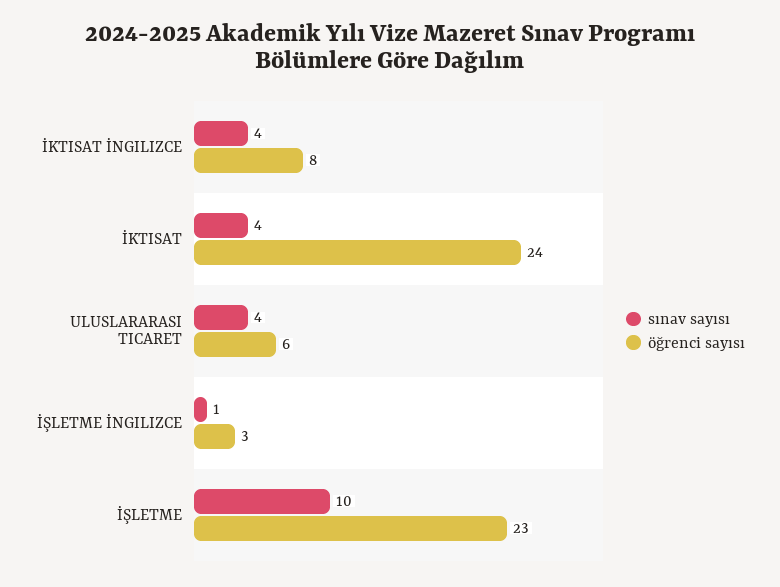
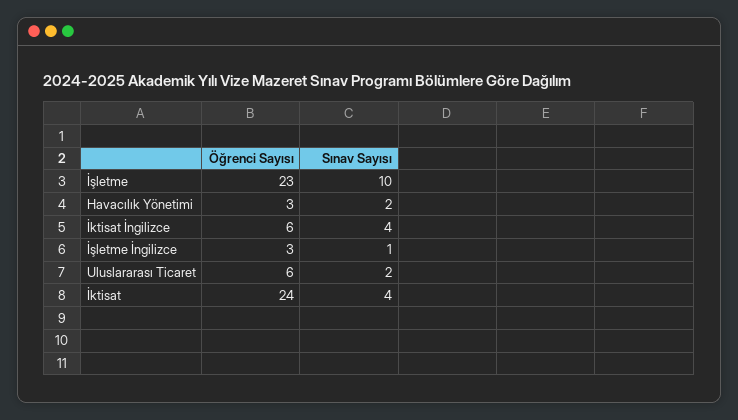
  {
    "sınav sayısı": {
      "İKTISAT İNGILIZCE": 4,
      "İKTISAT": 4,
-     "ULUSLARARASI TICARET": 4,
+     "ULUSLARARASI TICARET": 2,
      "İŞLETME İNGILIZCE": 1,
-     "İŞLETME": 10
+     "İŞLETME": 10,
+     "Havacılık Yönetimi": 2
    },
    "öğrenci sayısı": {
-     "İKTISAT İNGILIZCE": 8,
+     "İKTISAT İNGILIZCE": 6,
      "İKTISAT": 24,
      "ULUSLARARASI TICARET": 6,
      "İŞLETME İNGILIZCE": 3,
-     "İŞLETME": 23
+     "İŞLETME": 23,
+     "Havacılık Yönetimi": 3
    }
  }

